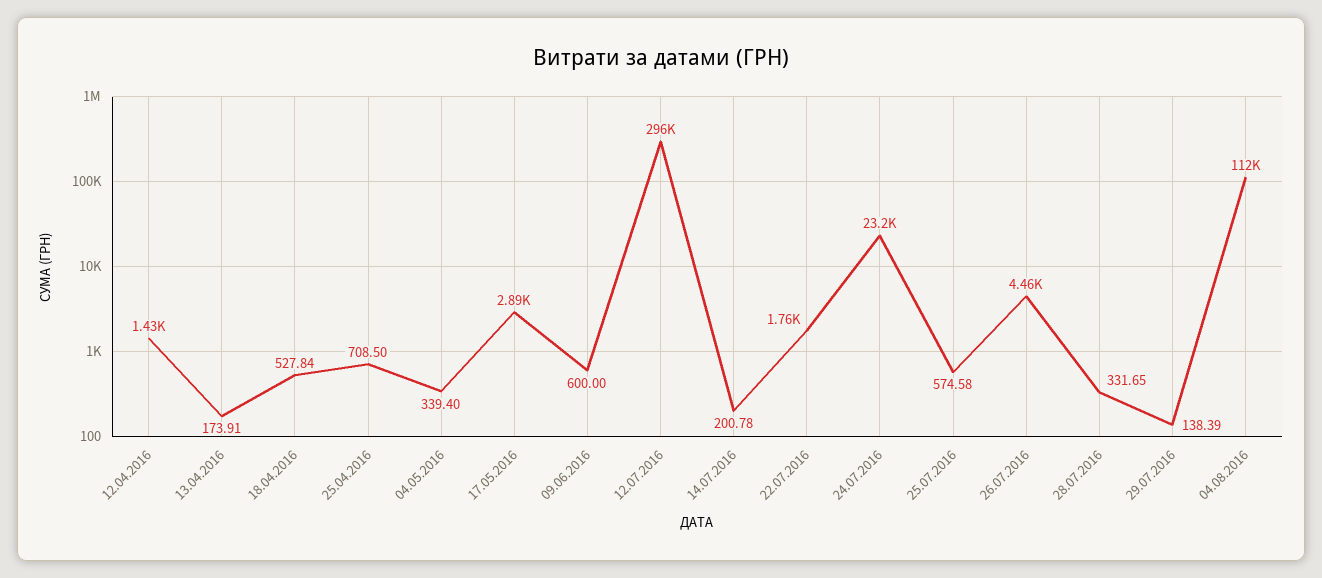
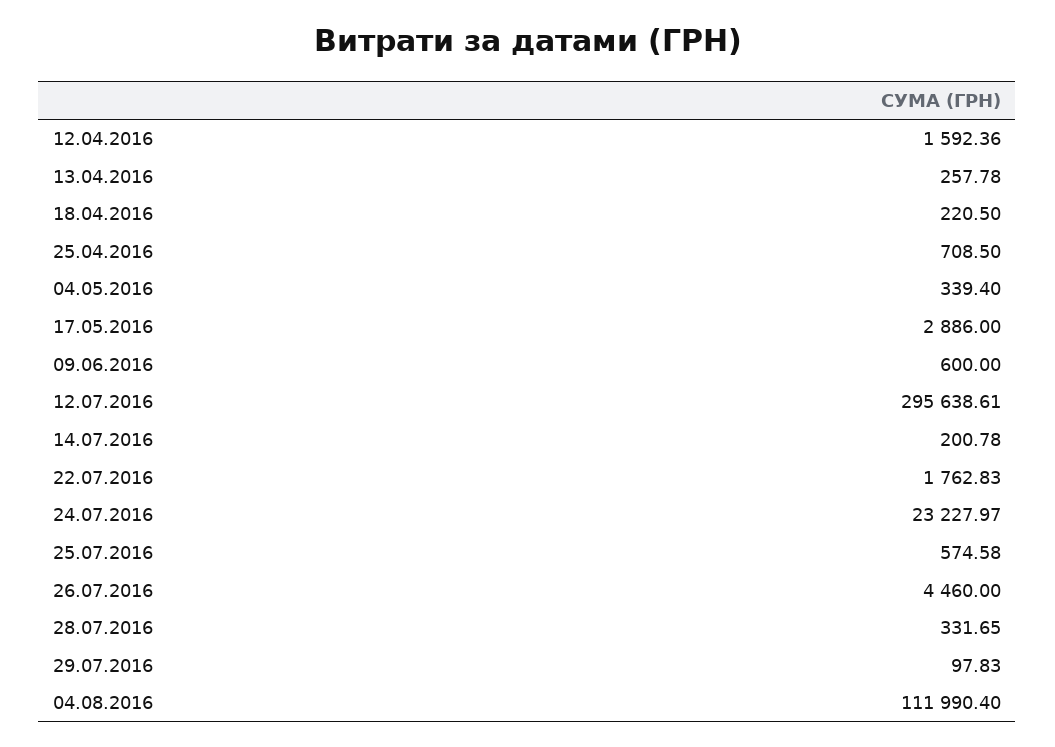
  {
-   "12.04.2016": 1430,
+   "12.04.2016": 1592.36,
-   "13.04.2016": 173.91,
+   "13.04.2016": 257.78,
-   "18.04.2016": 527.84,
+   "18.04.2016": 220.5,
    "25.04.2016": 708.5,
    "04.05.2016": 339.4,
    "17.05.2016": 2886,
    "09.06.2016": 600,
    "12.07.2016": 295638.61,
    "14.07.2016": 200.78,
    "22.07.2016": 1762.83,
    "24.07.2016": 23227.97,
    "25.07.2016": 574.58,
    "26.07.2016": 4460,
    "28.07.2016": 331.65,
-   "29.07.2016": 138.39,
+   "29.07.2016": 97.83,
    "04.08.2016": 111990.4
  }

